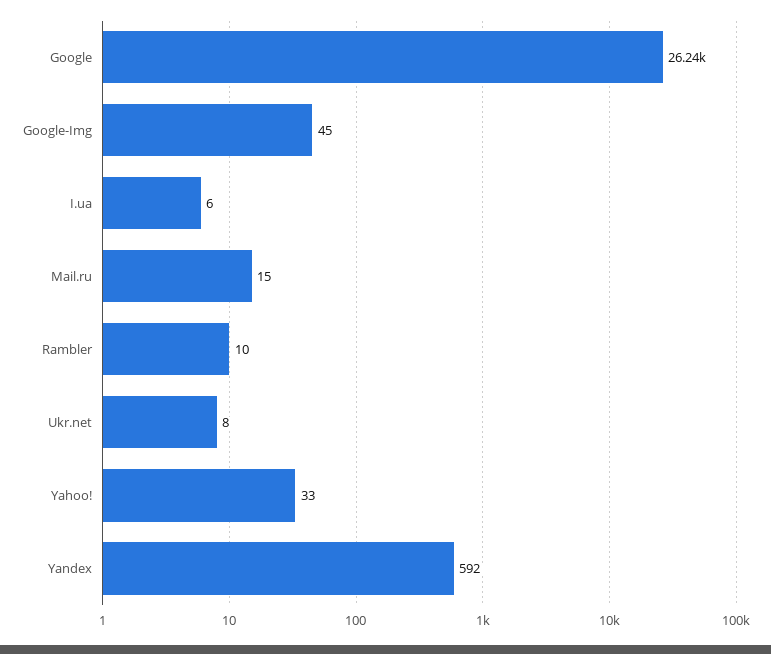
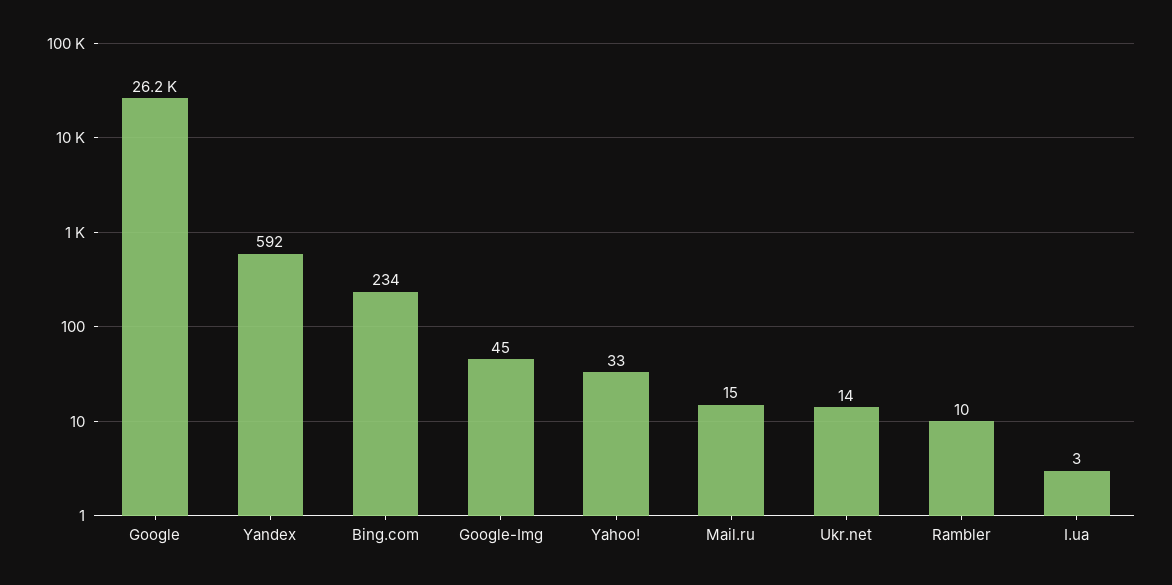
  {
    "Google": 26240,
    "Google-Img": 45,
-   "I.ua": 6,
+   "I.ua": 3,
    "Mail.ru": 15,
    "Rambler": 10,
-   "Ukr.net": 8,
+   "Ukr.net": 14,
    "Yahoo!": 33,
-   "Yandex": 592
+   "Yandex": 592,
+   "Bing.com": 234
  }

